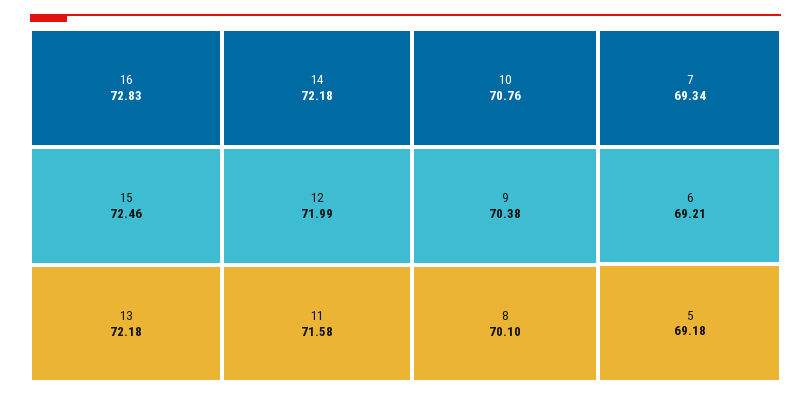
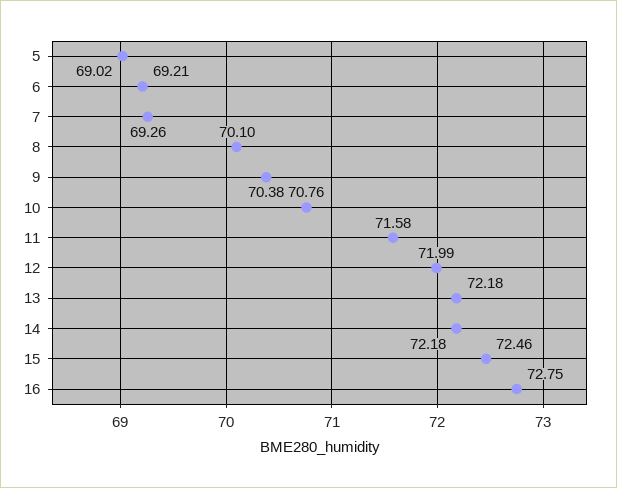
  {
-   "16": 72.83,
+   "16": 72.75,
    "15": 72.46,
    "13": 72.18,
    "14": 72.18,
    "12": 71.99,
    "11": 71.58,
    "10": 70.76,
    "9": 70.38,
    "8": 70.1,
-   "7": 69.34,
+   "7": 69.26,
    "6": 69.21,
-   "5": 69.18
+   "5": 69.02
  }

